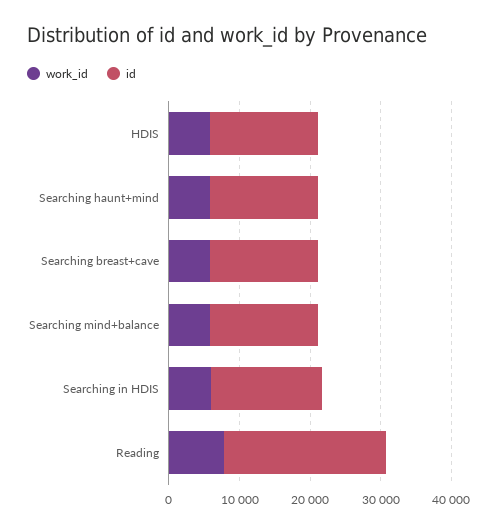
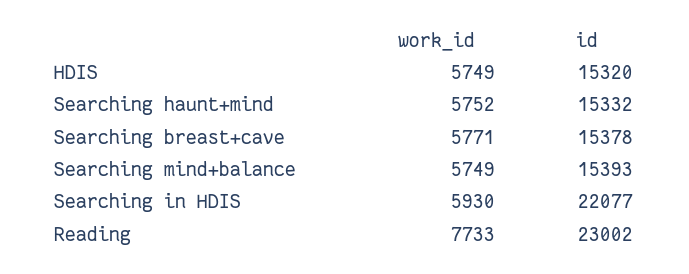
  {
    "work_id": {
      "HDIS": 5749,
      "Searching haunt+mind": 5752,
      "Searching breast+cave": 5771,
      "Searching mind+balance": 5749,
      "Searching in HDIS": 5930,
      "Reading": 7733
    },
    "id": {
      "HDIS": 15320,
      "Searching haunt+mind": 15332,
      "Searching breast+cave": 15378,
      "Searching mind+balance": 15393,
-     "Searching in HDIS": 16000,
+     "Searching in HDIS": 22077,
      "Reading": 23002
    }
  }

